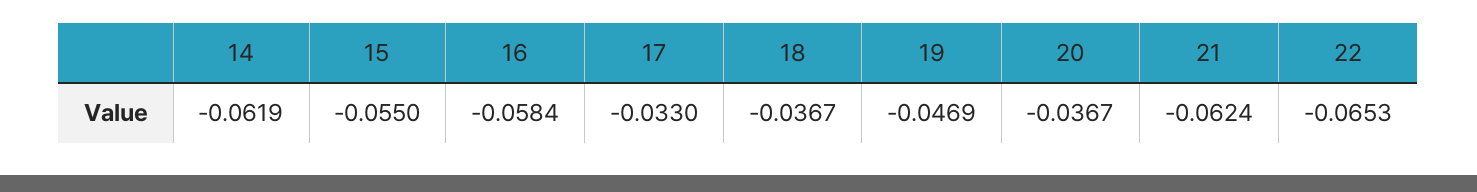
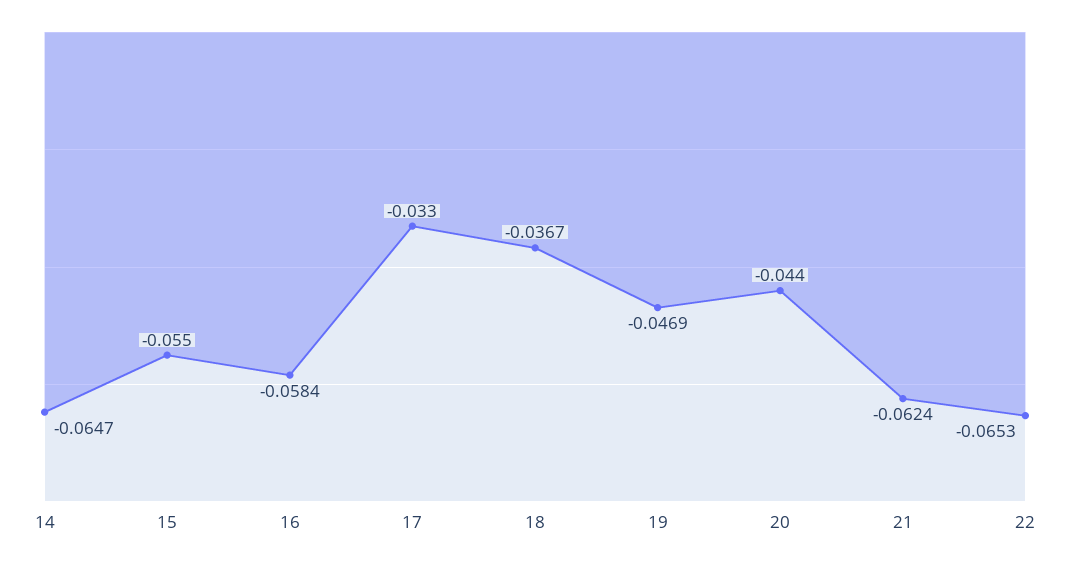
  {
-   "14": -0.0619,
+   "14": -0.0647,
    "15": -0.055,
    "16": -0.0584,
    "17": -0.033,
    "18": -0.0367,
    "19": -0.0469,
-   "20": -0.0367,
+   "20": -0.044,
    "21": -0.0624,
    "22": -0.0653
  }

